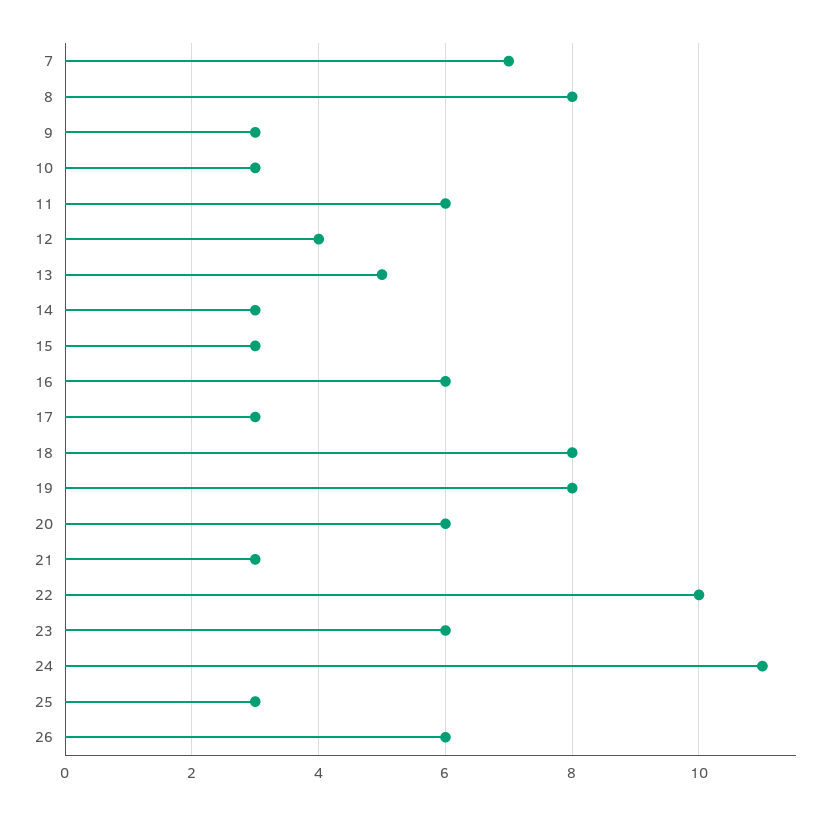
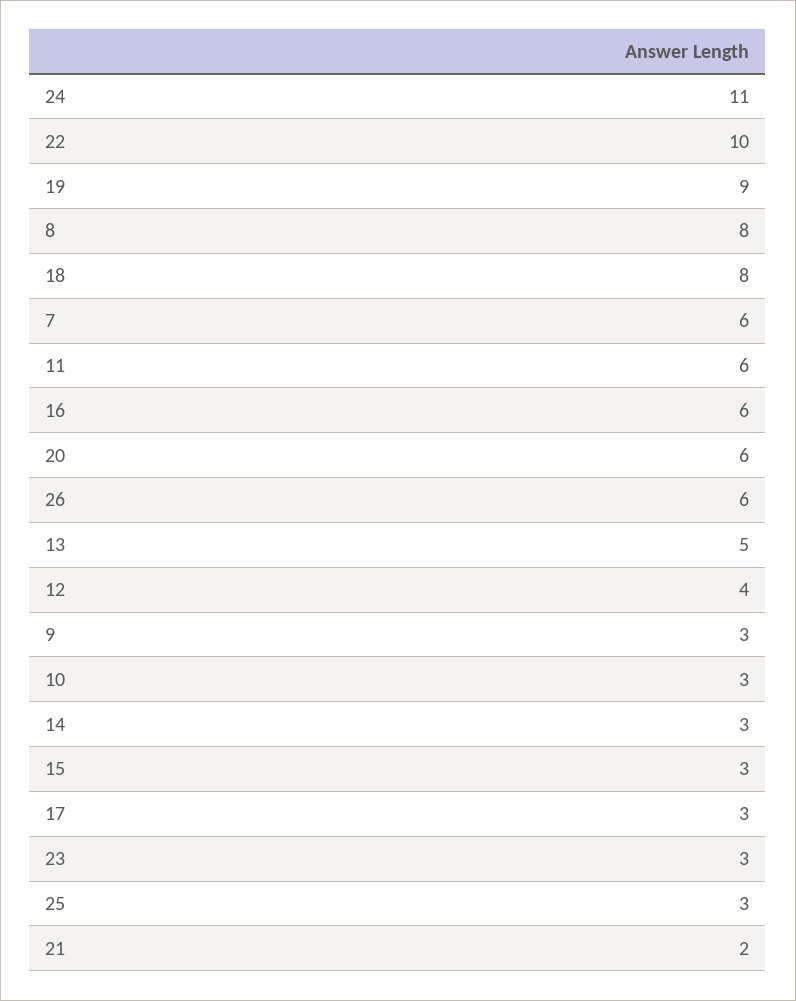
  {
-   "7": 7,
+   "7": 6,
    "8": 8,
    "9": 3,
    "10": 3,
    "11": 6,
    "12": 4,
    "13": 5,
    "14": 3,
    "15": 3,
    "16": 6,
    "17": 3,
    "18": 8,
-   "19": 8,
+   "19": 9,
    "20": 6,
-   "21": 3,
+   "21": 2,
    "22": 10,
-   "23": 6,
+   "23": 3,
    "24": 11,
    "25": 3,
    "26": 6
  }

